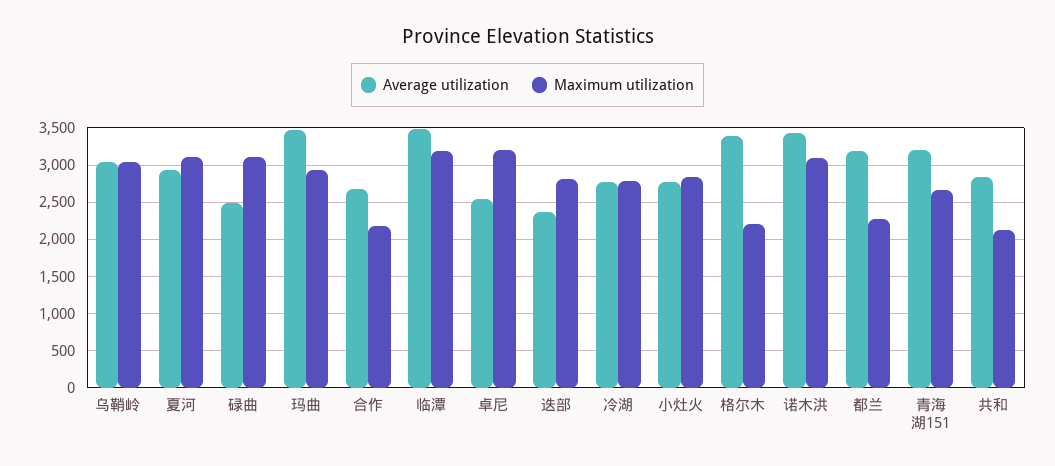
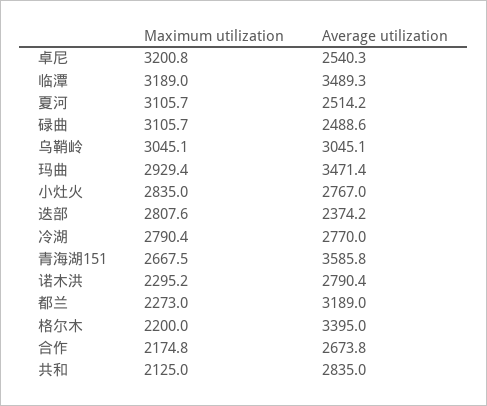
  {
    "Average utilization": {
      "乌鞘岭": 3045.1,
-     "夏河": 2900,
+     "夏河": 2514.2,
      "碌曲": 2488.6,
      "玛曲": 3471.4,
      "合作": 2673.8,
      "临潭": 3489.3,
      "卓尼": 2540.3,
      "迭部": 2374.2,
      "冷湖": 2770,
      "小灶火": 2767,
      "格尔木": 3395,
-     "诺木洪": 3400,
+     "诺木洪": 2790.4,
      "都兰": 3189,
-     "青海湖151": 3200,
+     "青海湖151": 3585.8,
      "共和": 2835
    },
    "Maximum utilization": {
      "乌鞘岭": 3045.1,
      "夏河": 3105.7,
      "碌曲": 3105.7,
      "玛曲": 2929.4,
      "合作": 2174.8,
      "临潭": 3189,
      "卓尼": 3200.8,
      "迭部": 2807.6,
      "冷湖": 2790.4,
      "小灶火": 2835,
      "格尔木": 2200,
-     "诺木洪": 3100,
+     "诺木洪": 2295.2,
      "都兰": 2273,
      "青海湖151": 2667.5,
      "共和": 2125
    }
  }

